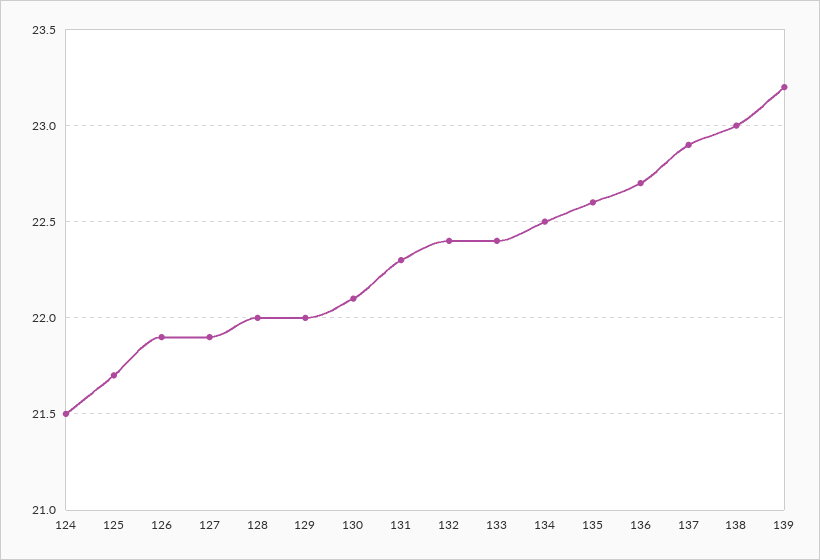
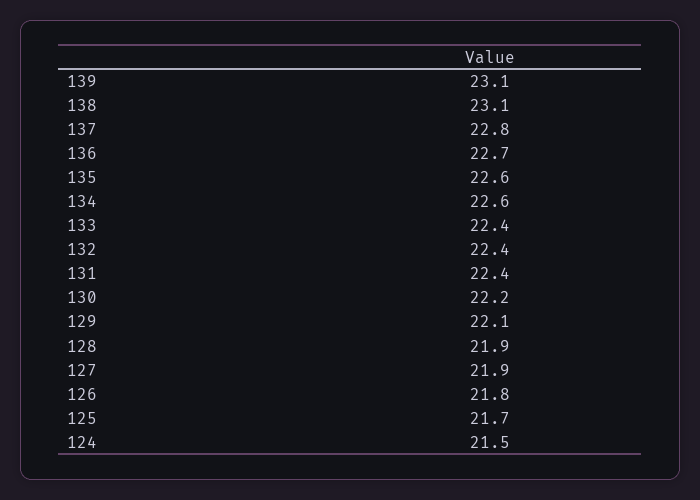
  {
    "124": 21.5,
    "125": 21.7,
-   "126": 21.9,
+   "126": 21.8,
    "127": 21.9,
-   "128": 22,
+   "128": 21.9,
-   "129": 22,
+   "129": 22.1,
-   "130": 22.1,
+   "130": 22.2,
-   "131": 22.3,
+   "131": 22.4,
    "132": 22.4,
    "133": 22.4,
-   "134": 22.5,
+   "134": 22.6,
    "135": 22.6,
    "136": 22.7,
-   "137": 22.9,
+   "137": 22.8,
-   "138": 23,
+   "138": 23.1,
-   "139": 23.2
+   "139": 23.1
  }

